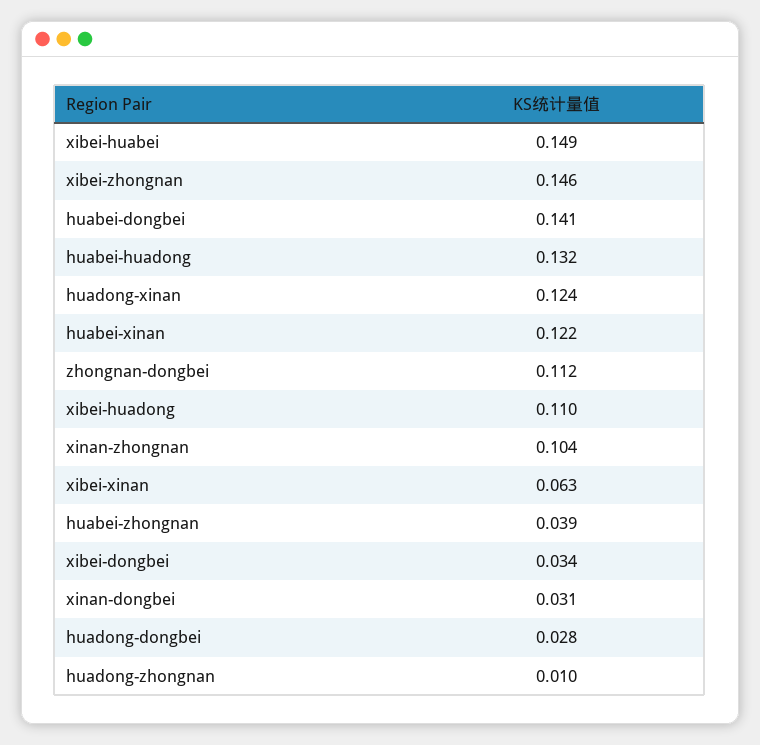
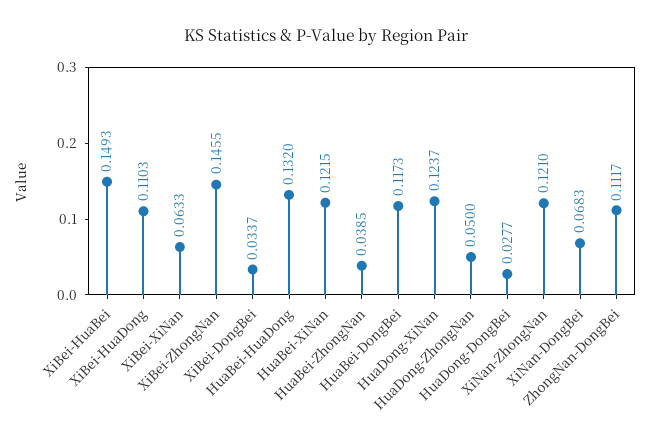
  {
    "xibei-huabei": 0.1493,
    "xibei-zhongnan": 0.1455,
-   "huabei-dongbei": 0.141,
+   "huabei-dongbei": 0.1173,
    "huabei-huadong": 0.132,
    "huadong-xinan": 0.1237,
    "huabei-xinan": 0.1215,
    "zhongnan-dongbei": 0.1117,
    "xibei-huadong": 0.1103,
-   "xinan-zhongnan": 0.104,
+   "xinan-zhongnan": 0.121,
    "xibei-xinan": 0.0633,
    "huabei-zhongnan": 0.0385,
    "xibei-dongbei": 0.0337,
-   "xinan-dongbei": 0.031,
+   "xinan-dongbei": 0.0683,
    "huadong-dongbei": 0.0277,
-   "huadong-zhongnan": 0.01
+   "huadong-zhongnan": 0.05
  }

